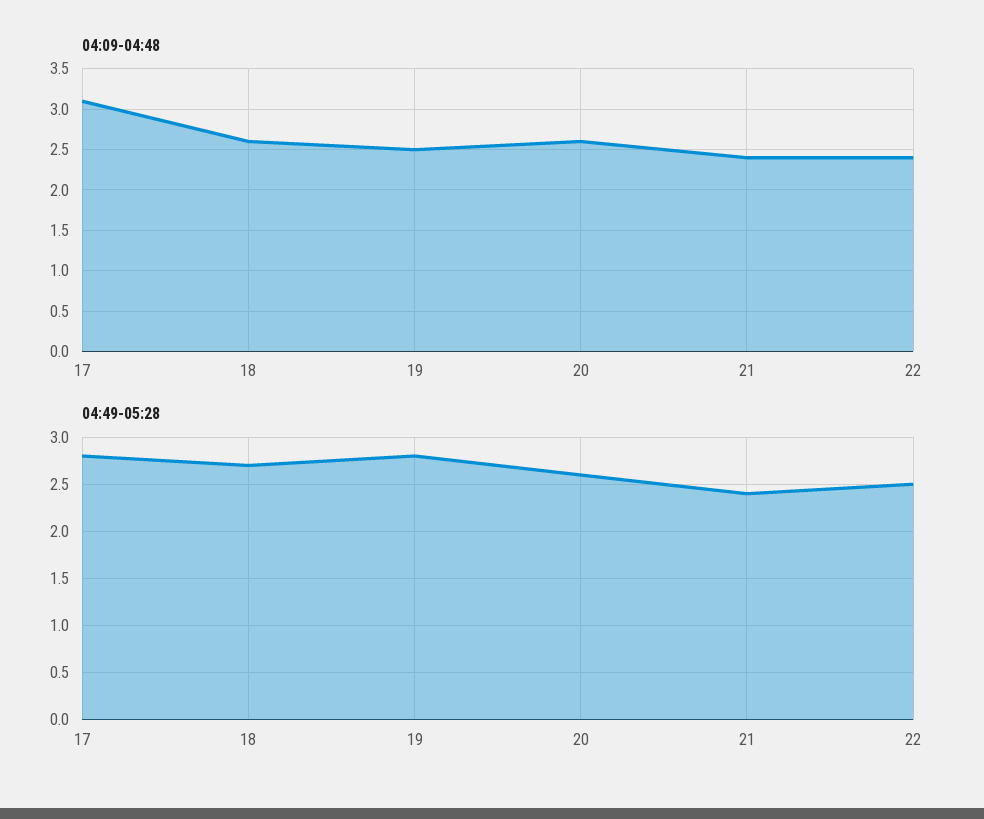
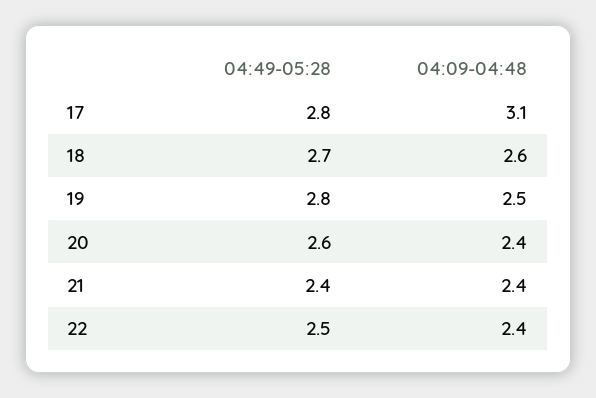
  {
    "04:09-04:48": {
      "17": 3.1,
      "18": 2.6,
      "19": 2.5,
-     "20": 2.6,
+     "20": 2.4,
      "21": 2.4,
      "22": 2.4
    },
    "04:49-05:28": {
      "17": 2.8,
      "18": 2.7,
      "19": 2.8,
      "20": 2.6,
      "21": 2.4,
      "22": 2.5
    }
  }

